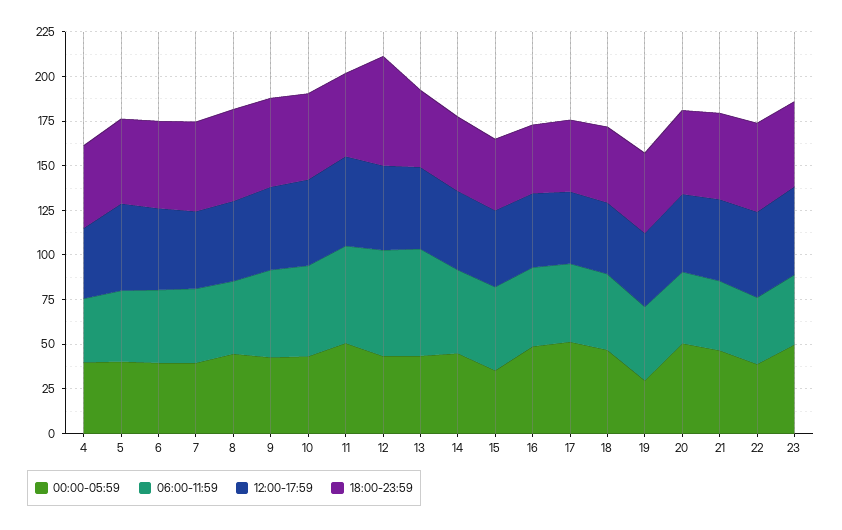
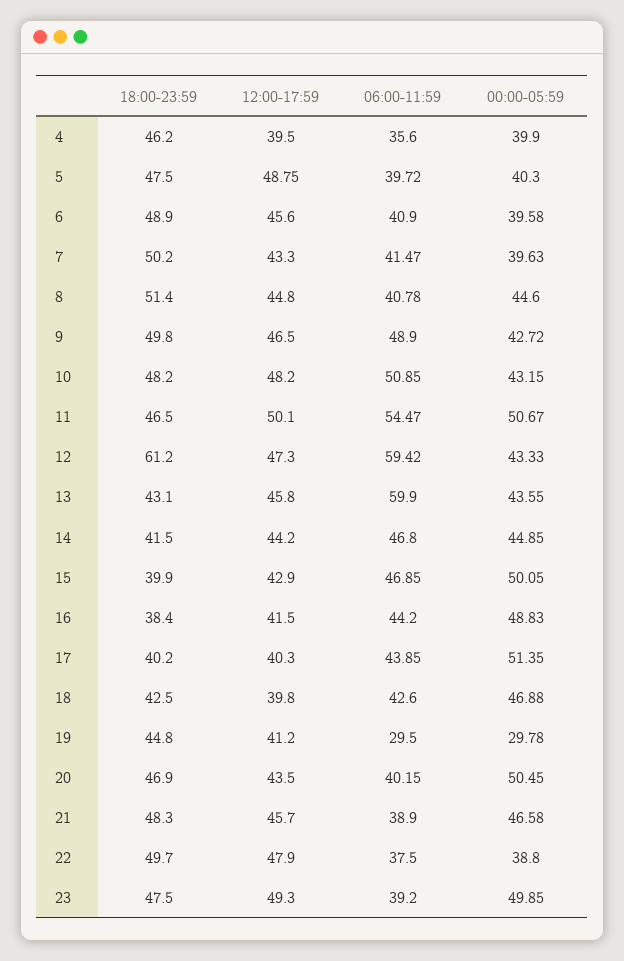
  {
    "00:00-05:59": {
      "4": 39.9,
      "5": 40.3,
      "6": 39.58,
      "7": 39.63,
      "8": 44.6,
      "9": 42.72,
      "10": 43.15,
      "11": 50.67,
      "12": 43.33,
      "13": 43.55,
      "14": 44.85,
-     "15": 35,
+     "15": 50.05,
      "16": 48.83,
      "17": 51.35,
      "18": 46.88,
      "19": 29.78,
      "20": 50.45,
      "21": 46.58,
      "22": 38.8,
      "23": 49.85
    },
    "06:00-11:59": {
      "4": 35.6,
      "5": 39.72,
      "6": 40.9,
      "7": 41.47,
      "8": 40.78,
      "9": 48.9,
      "10": 50.85,
      "11": 54.47,
      "12": 59.42,
      "13": 59.9,
      "14": 46.8,
      "15": 46.85,
      "16": 44.2,
      "17": 43.85,
      "18": 42.6,
-     "19": 40,
+     "19": 29.5,
      "20": 40.15,
      "21": 38.9,
      "22": 37.5,
      "23": 39.2
    },
    "12:00-17:59": {
      "4": 39.5,
      "5": 48.75,
      "6": 45.6,
      "7": 43.3,
      "8": 44.8,
      "9": 46.5,
      "10": 48.2,
      "11": 50.1,
      "12": 47.3,
      "13": 45.8,
      "14": 44.2,
      "15": 42.9,
      "16": 41.5,
      "17": 40.3,
      "18": 39.8,
      "19": 41.2,
      "20": 43.5,
      "21": 45.7,
      "22": 47.9,
      "23": 49.3
    },
    "18:00-23:59": {
      "4": 46.2,
      "5": 47.5,
      "6": 48.9,
      "7": 50.2,
      "8": 51.4,
      "9": 49.8,
      "10": 48.2,
      "11": 46.5,
      "12": 61.2,
      "13": 43.1,
      "14": 41.5,
      "15": 39.9,
      "16": 38.4,
      "17": 40.2,
      "18": 42.5,
      "19": 44.8,
      "20": 46.9,
      "21": 48.3,
      "22": 49.7,
      "23": 47.5
    }
  }

